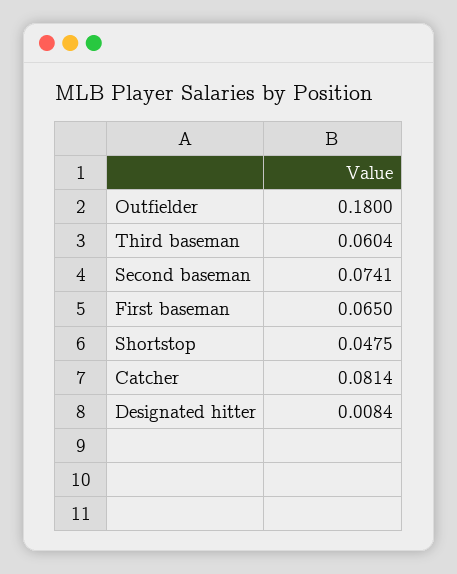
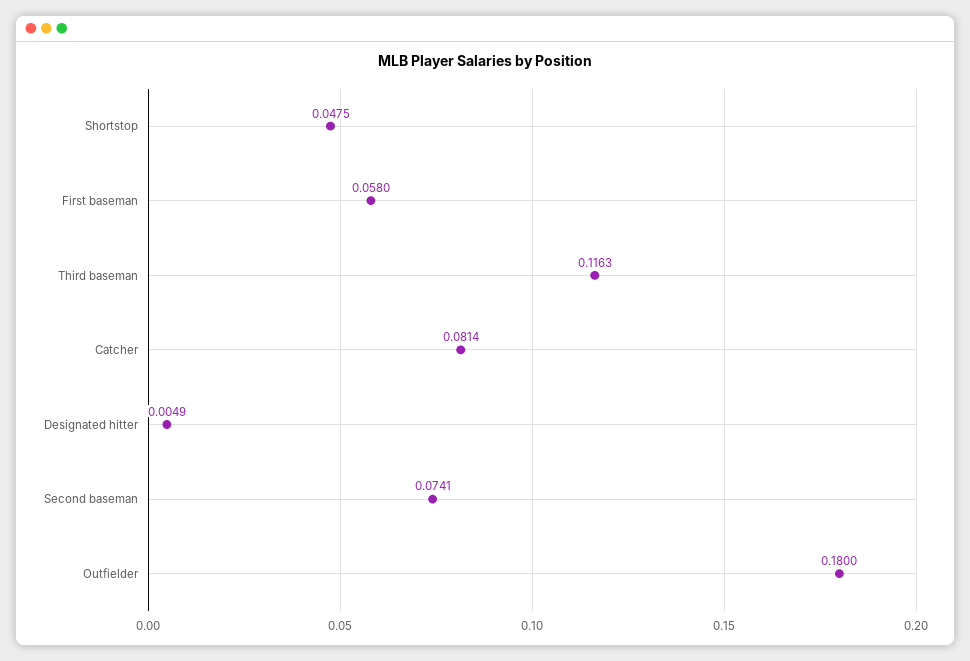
  {
    "Outfielder": 0.18,
-   "Third baseman": 0.0604,
+   "Third baseman": 0.1163,
    "Second baseman": 0.0741,
-   "First baseman": 0.065,
+   "First baseman": 0.058,
    "Shortstop": 0.0475,
    "Catcher": 0.0814,
-   "Designated hitter": 0.0084
+   "Designated hitter": 0.0049
  }

